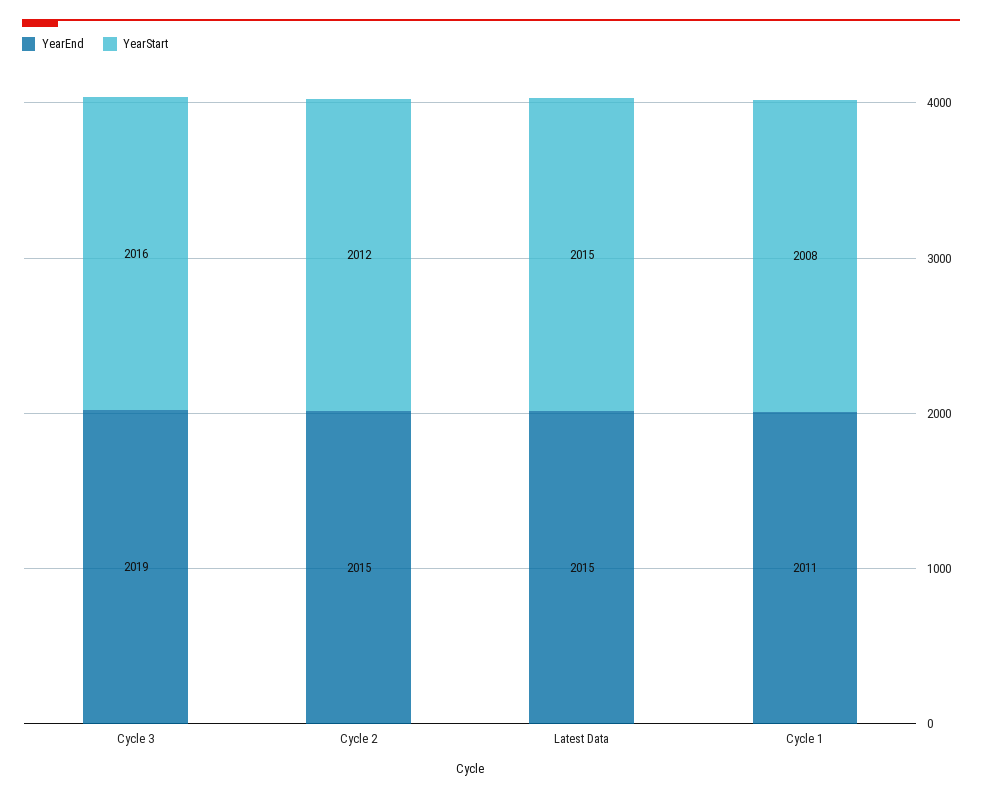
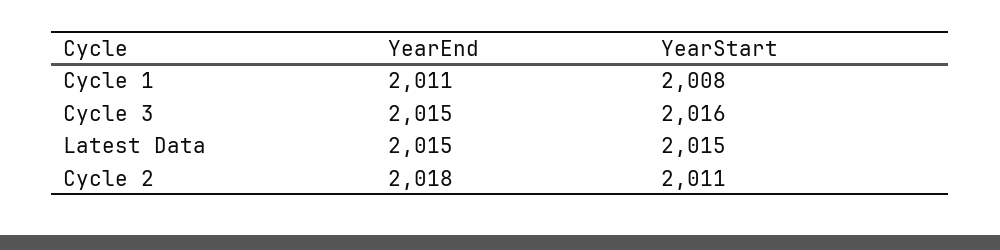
  {
    "YearEnd": {
-     "Cycle 3": 2019,
+     "Cycle 3": 2015,
-     "Cycle 2": 2015,
+     "Cycle 2": 2018,
      "Latest Data": 2015,
      "Cycle 1": 2011
    },
    "YearStart": {
      "Cycle 3": 2016,
-     "Cycle 2": 2012,
+     "Cycle 2": 2011,
      "Latest Data": 2015,
      "Cycle 1": 2008
    }
  }

